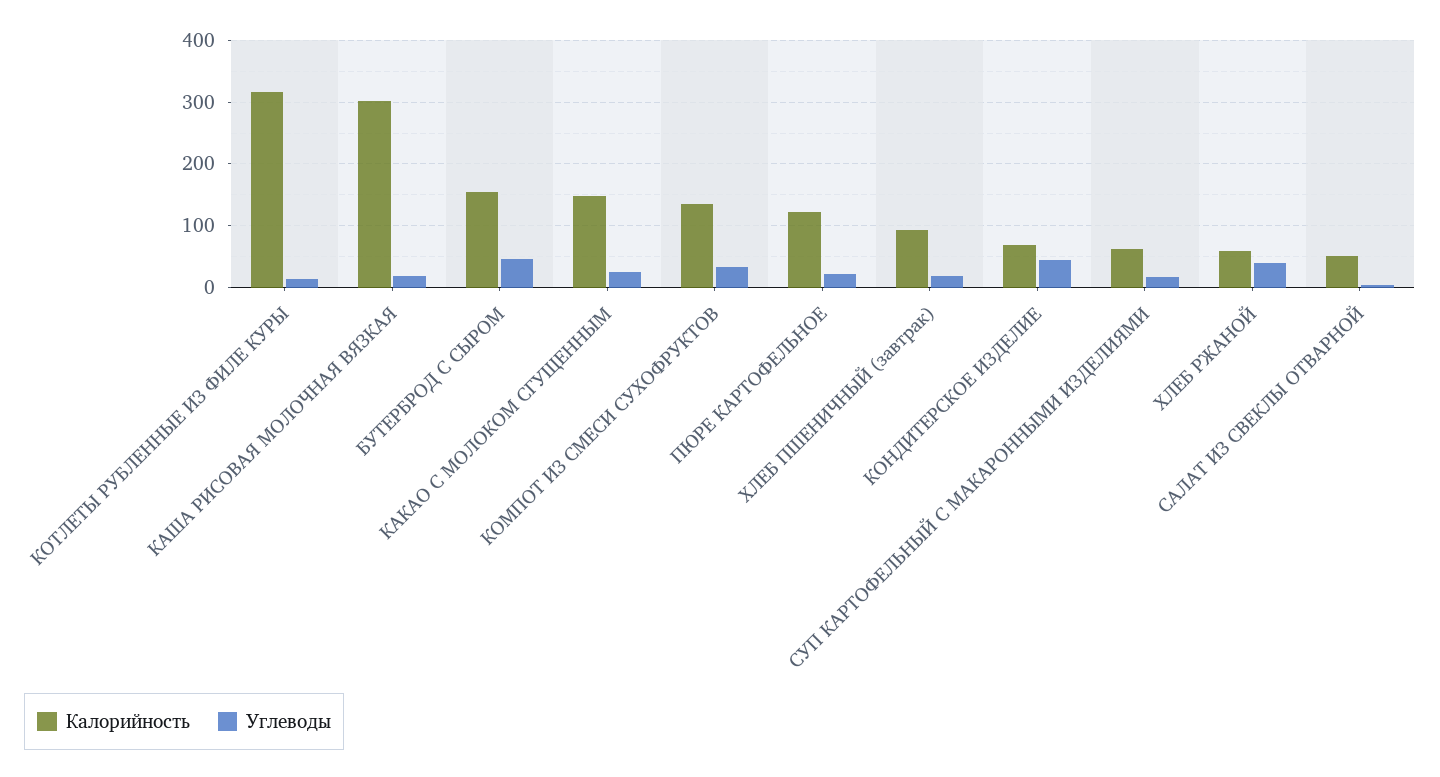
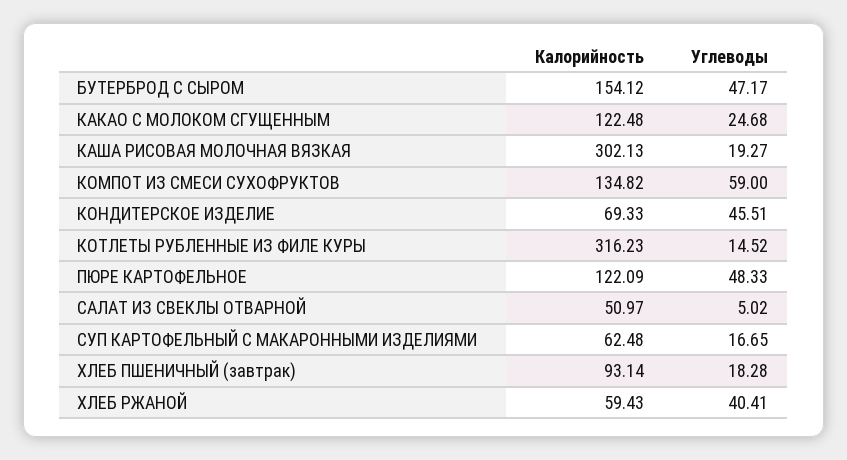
  {
    "Калорийность": {
      "КОТЛЕТЫ РУБЛЕННЫЕ ИЗ ФИЛЕ КУРЫ": 316.23,
      "КАША РИСОВАЯ МОЛОЧНАЯ ВЯЗКАЯ": 302.13,
      "БУТЕРБРОД С СЫРОМ": 154.12,
-     "КАКАО С МОЛОКОМ СГУЩЕННЫМ": 150,
+     "КАКАО С МОЛОКОМ СГУЩЕННЫМ": 122.48,
      "КОМПОТ ИЗ СМЕСИ СУХОФРУКТОВ": 134.82,
      "ПЮРЕ КАРТОФЕЛЬНОЕ": 122.09,
      "ХЛЕБ ПШЕНИЧНЫЙ (завтрак)": 93.14,
      "КОНДИТЕРСКОЕ ИЗДЕЛИЕ": 69.33,
      "СУП КАРТОФЕЛЬНЫЙ С МАКАРОННЫМИ ИЗДЕЛИЯМИ": 62.48,
      "ХЛЕБ РЖАНОЙ": 59.43,
      "САЛАТ ИЗ СВЕКЛЫ ОТВАРНОЙ": 50.97
    },
    "Углеводы": {
      "КОТЛЕТЫ РУБЛЕННЫЕ ИЗ ФИЛЕ КУРЫ": 14.52,
      "КАША РИСОВАЯ МОЛОЧНАЯ ВЯЗКАЯ": 19.27,
      "БУТЕРБРОД С СЫРОМ": 47.17,
      "КАКАО С МОЛОКОМ СГУЩЕННЫМ": 24.68,
-     "КОМПОТ ИЗ СМЕСИ СУХОФРУКТОВ": 30,
+     "КОМПОТ ИЗ СМЕСИ СУХОФРУКТОВ": 59,
-     "ПЮРЕ КАРТОФЕЛЬНОЕ": 20,
+     "ПЮРЕ КАРТОФЕЛЬНОЕ": 48.33,
      "ХЛЕБ ПШЕНИЧНЫЙ (завтрак)": 18.28,
      "КОНДИТЕРСКОЕ ИЗДЕЛИЕ": 45.51,
      "СУП КАРТОФЕЛЬНЫЙ С МАКАРОННЫМИ ИЗДЕЛИЯМИ": 16.65,
      "ХЛЕБ РЖАНОЙ": 40.41,
      "САЛАТ ИЗ СВЕКЛЫ ОТВАРНОЙ": 5.02
    }
  }

